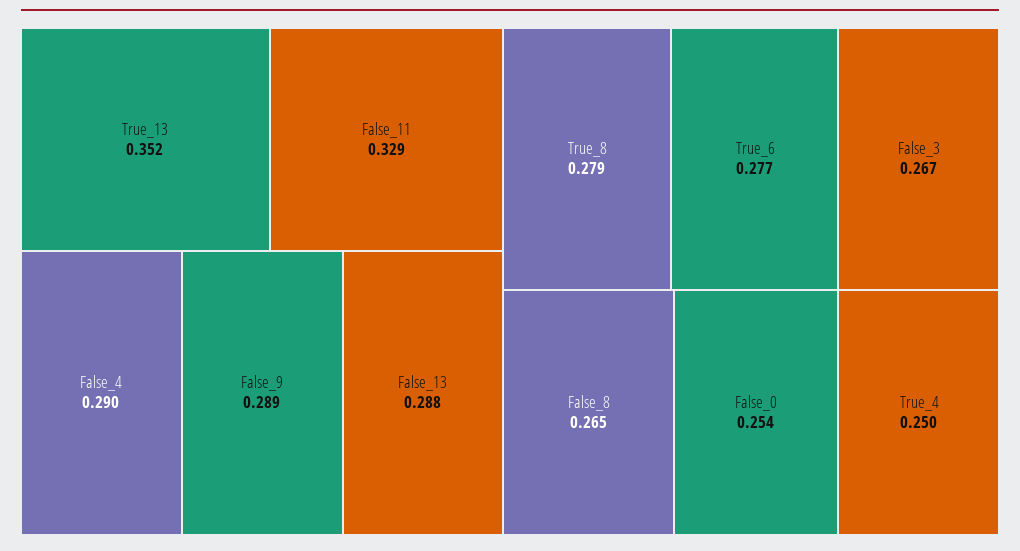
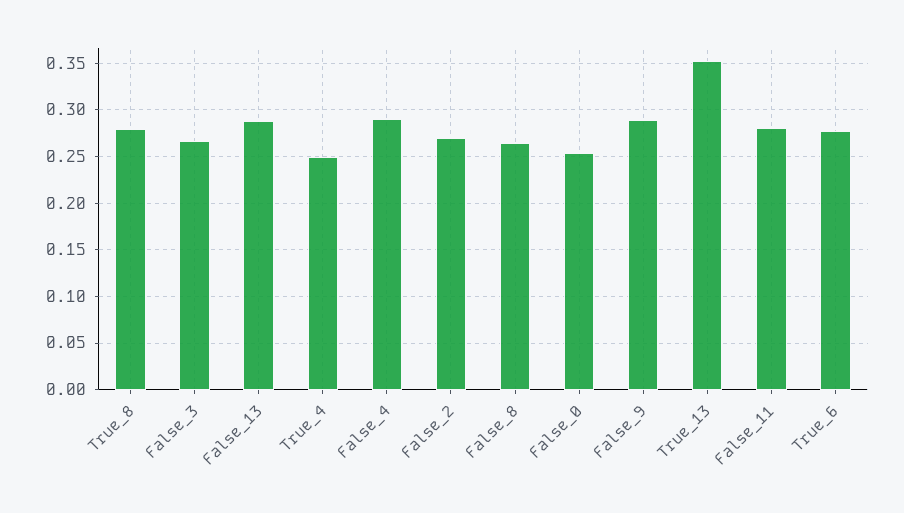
  {
    "True_13": 0.352,
-   "False_11": 0.329,
+   "False_11": 0.28,
    "False_4": 0.29,
    "False_9": 0.289,
    "False_13": 0.288,
    "True_8": 0.279,
    "True_6": 0.277,
    "False_3": 0.267,
    "False_8": 0.265,
    "False_0": 0.254,
-   "True_4": 0.25
+   "True_4": 0.25,
+   "False_2": 0.27
  }

